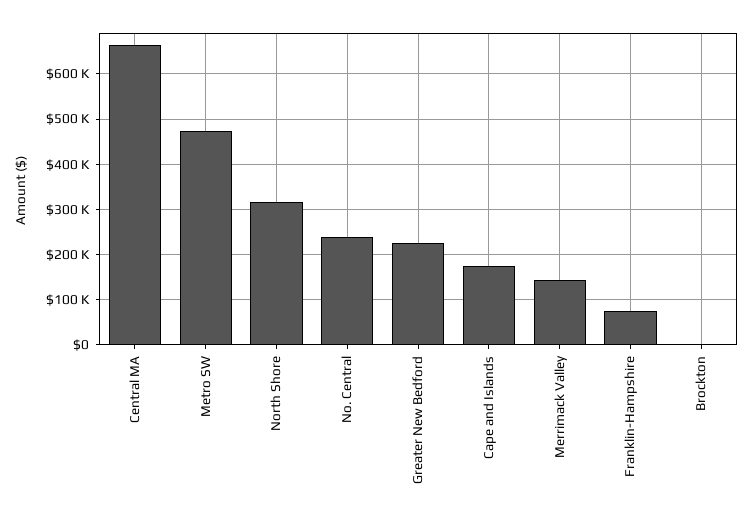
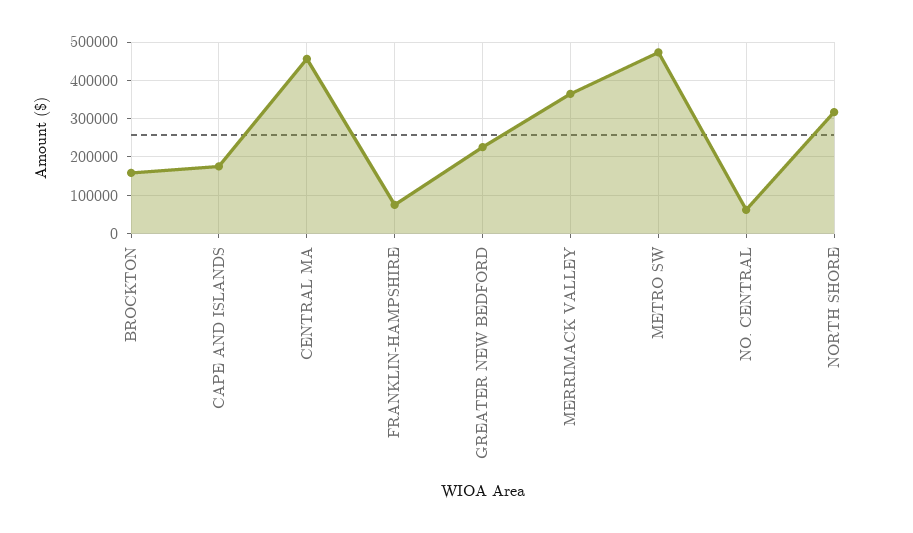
  {
-   "Central MA": 660000,
+   "Central MA": 460000,
    "Metro SW": 480000,
    "North Shore": 320000,
-   "No. Central": 240000,
+   "No. Central": 60000,
    "Greater New Bedford": 220000,
    "Cape and Islands": 180000,
-   "Merrimack Valley": 140000,
+   "Merrimack Valley": 360000,
    "Franklin-Hampshire": 80000,
-   "Brockton": 0
+   "Brockton": 160000
  }

